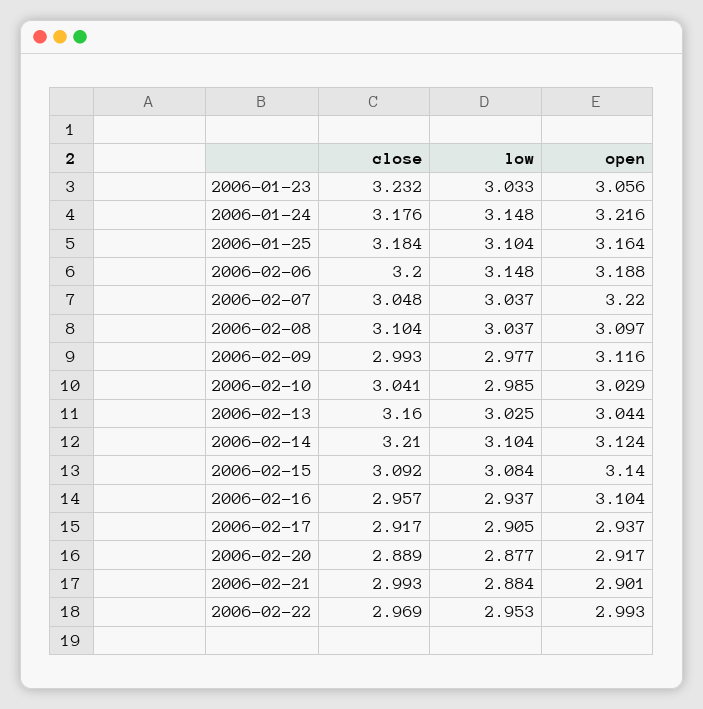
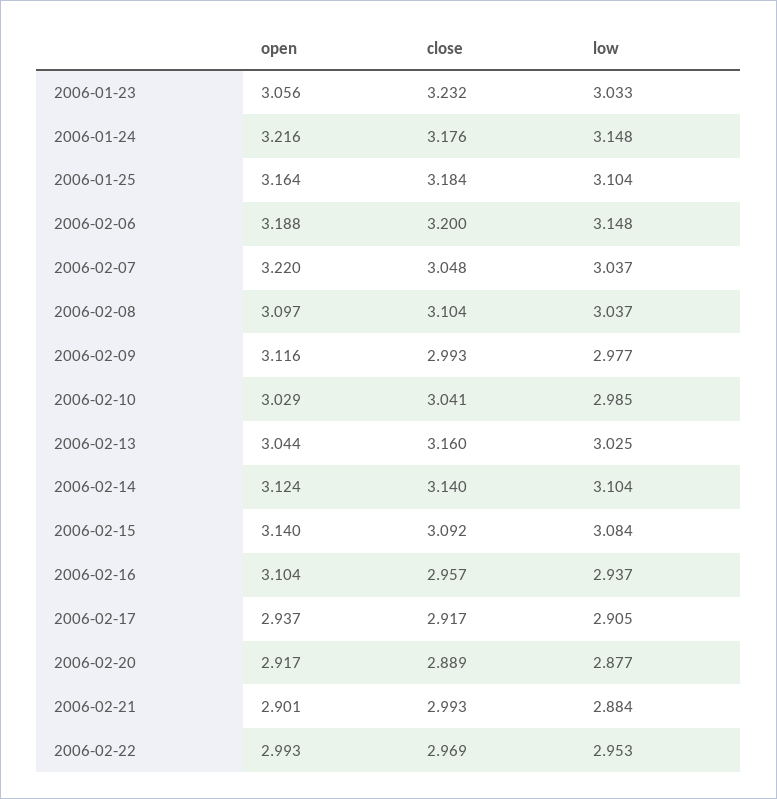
  {
    "close": {
      "2006-01-23": 3.232,
      "2006-01-24": 3.176,
      "2006-01-25": 3.184,
      "2006-02-06": 3.2,
      "2006-02-07": 3.048,
      "2006-02-08": 3.104,
      "2006-02-09": 2.993,
      "2006-02-10": 3.041,
      "2006-02-13": 3.16,
-     "2006-02-14": 3.21,
+     "2006-02-14": 3.14,
      "2006-02-15": 3.092,
      "2006-02-16": 2.957,
      "2006-02-17": 2.917,
      "2006-02-20": 2.889,
      "2006-02-21": 2.993,
      "2006-02-22": 2.969
    },
    "low": {
      "2006-01-23": 3.033,
      "2006-01-24": 3.148,
      "2006-01-25": 3.104,
      "2006-02-06": 3.148,
      "2006-02-07": 3.037,
      "2006-02-08": 3.037,
      "2006-02-09": 2.977,
      "2006-02-10": 2.985,
      "2006-02-13": 3.025,
      "2006-02-14": 3.104,
      "2006-02-15": 3.084,
      "2006-02-16": 2.937,
      "2006-02-17": 2.905,
      "2006-02-20": 2.877,
      "2006-02-21": 2.884,
      "2006-02-22": 2.953
    },
    "open": {
      "2006-01-23": 3.056,
      "2006-01-24": 3.216,
      "2006-01-25": 3.164,
      "2006-02-06": 3.188,
      "2006-02-07": 3.22,
      "2006-02-08": 3.097,
      "2006-02-09": 3.116,
      "2006-02-10": 3.029,
      "2006-02-13": 3.044,
      "2006-02-14": 3.124,
      "2006-02-15": 3.14,
      "2006-02-16": 3.104,
      "2006-02-17": 2.937,
      "2006-02-20": 2.917,
      "2006-02-21": 2.901,
      "2006-02-22": 2.993
    }
  }

